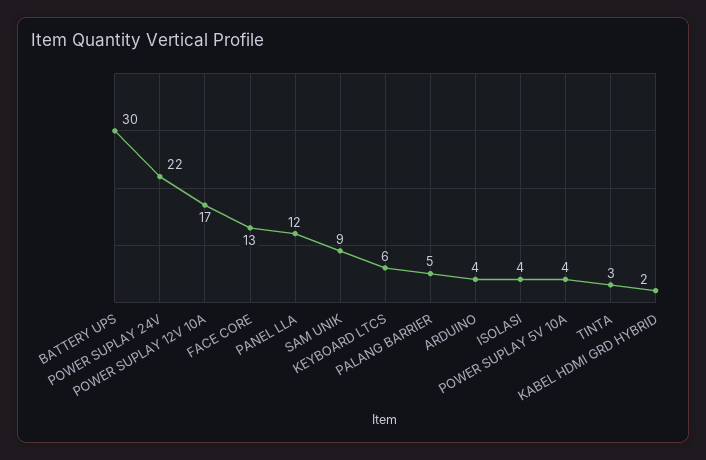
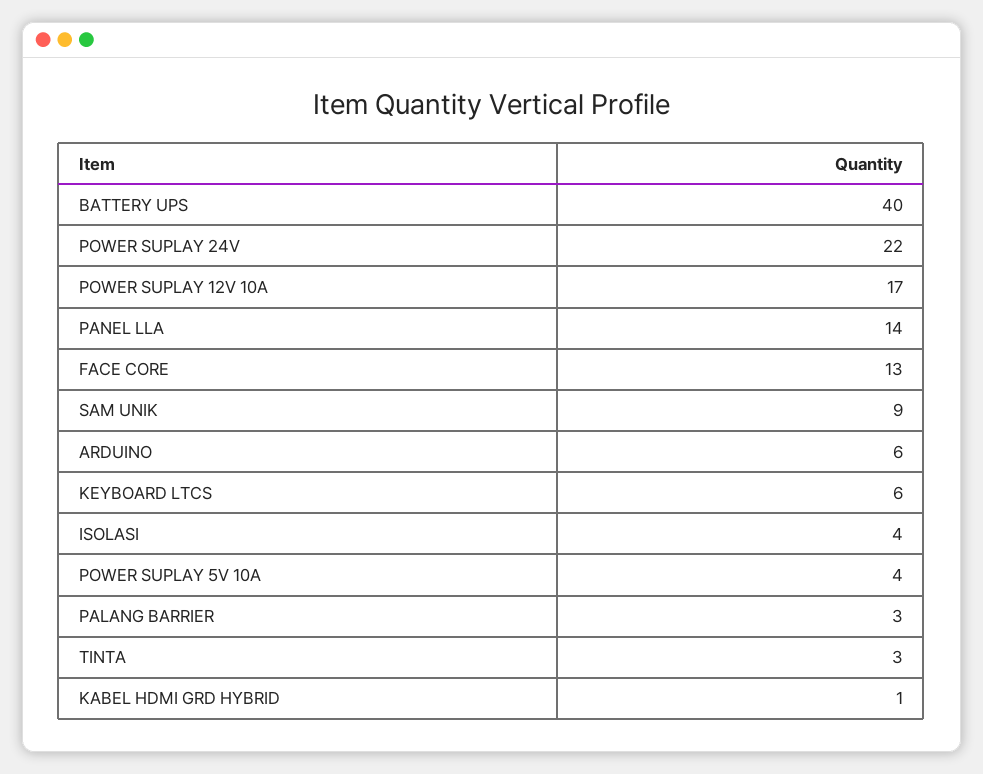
  {
-   "BATTERY UPS": 30,
+   "BATTERY UPS": 40,
    "POWER SUPLAY 24V": 22,
    "POWER SUPLAY 12V 10A": 17,
    "FACE CORE": 13,
-   "PANEL LLA": 12,
+   "PANEL LLA": 14,
    "SAM UNIK": 9,
    "KEYBOARD LTCS": 6,
-   "PALANG BARRIER": 5,
+   "PALANG BARRIER": 3,
-   "ARDUINO": 4,
+   "ARDUINO": 6,
    "ISOLASI": 4,
    "POWER SUPLAY 5V 10A": 4,
    "TINTA": 3,
-   "KABEL HDMI GRD HYBRID": 2
+   "KABEL HDMI GRD HYBRID": 1
  }

